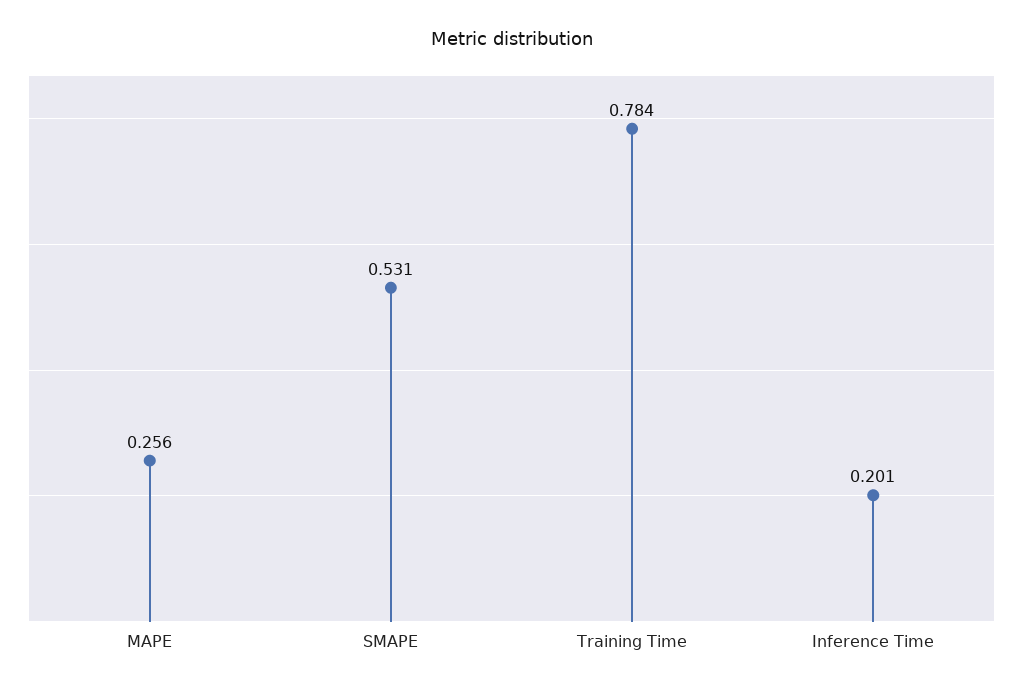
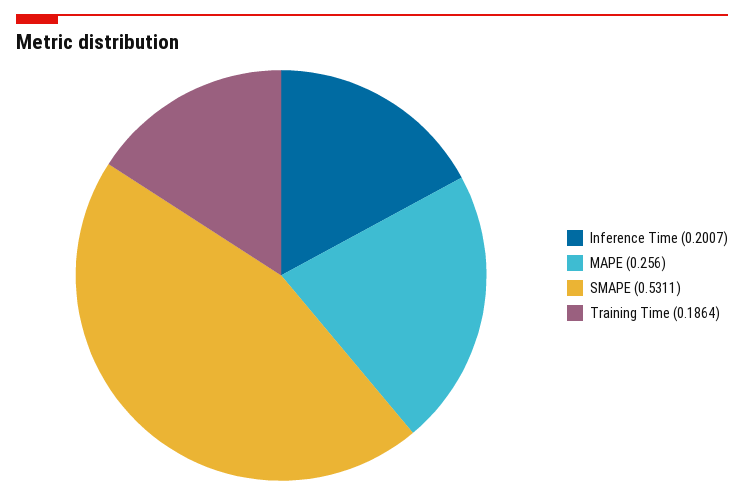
  {
    "MAPE": 0.256,
    "SMAPE": 0.5311,
-   "Training Time": 0.784,
+   "Training Time": 0.1864,
    "Inference Time": 0.2007
  }

